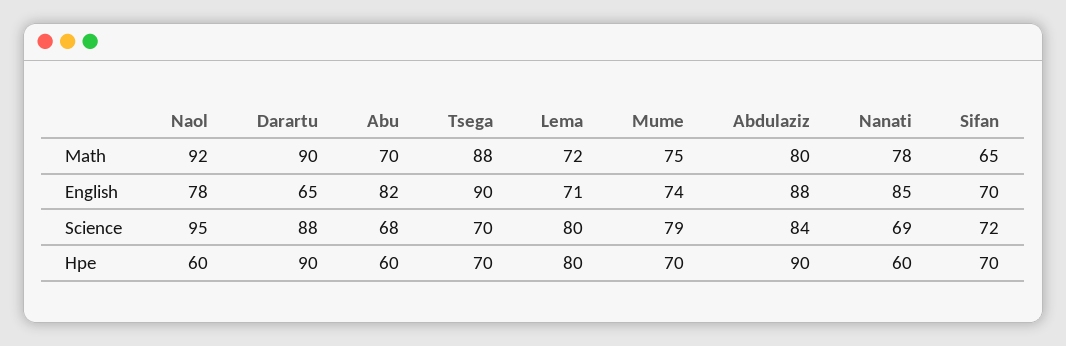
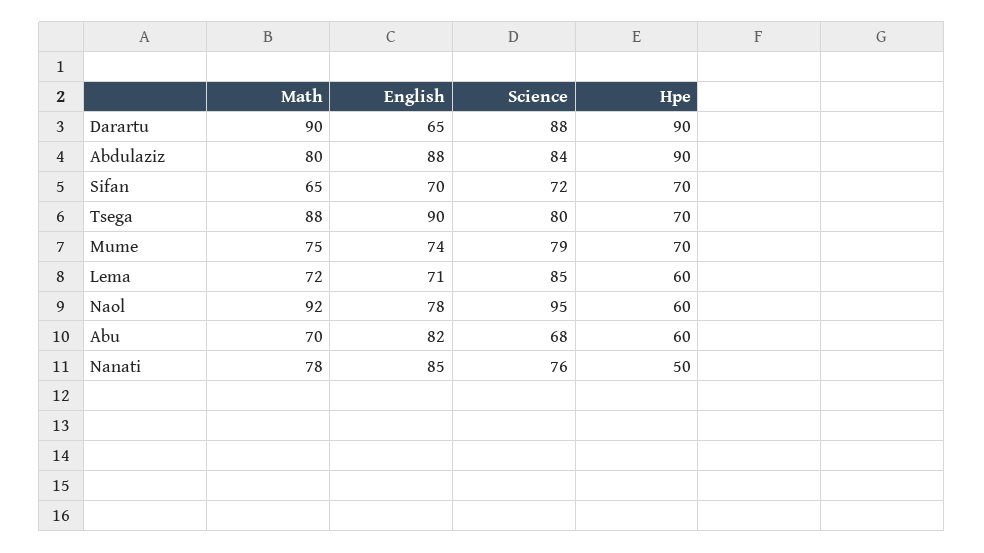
  {
    "Naol": {
      "Math": 92,
      "English": 78,
      "Science": 95,
      "Hpe": 60
    },
    "Darartu": {
      "Math": 90,
      "English": 65,
      "Science": 88,
      "Hpe": 90
    },
    "Abu": {
      "Math": 70,
      "English": 82,
      "Science": 68,
      "Hpe": 60
    },
    "Tsega": {
      "Math": 88,
      "English": 90,
-     "Science": 70,
+     "Science": 80,
      "Hpe": 70
    },
    "Lema": {
      "Math": 72,
      "English": 71,
-     "Science": 80,
+     "Science": 85,
-     "Hpe": 80
+     "Hpe": 60
    },
    "Mume": {
      "Math": 75,
      "English": 74,
      "Science": 79,
      "Hpe": 70
    },
    "Abdulaziz": {
      "Math": 80,
      "English": 88,
      "Science": 84,
      "Hpe": 90
    },
    "Nanati": {
      "Math": 78,
      "English": 85,
-     "Science": 69,
+     "Science": 76,
-     "Hpe": 60
+     "Hpe": 50
    },
    "Sifan": {
      "Math": 65,
      "English": 70,
      "Science": 72,
      "Hpe": 70
    }
  }

